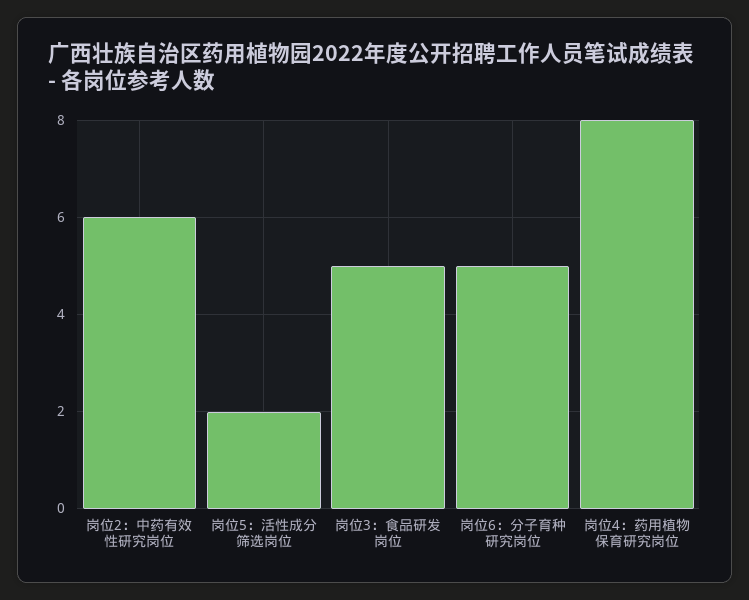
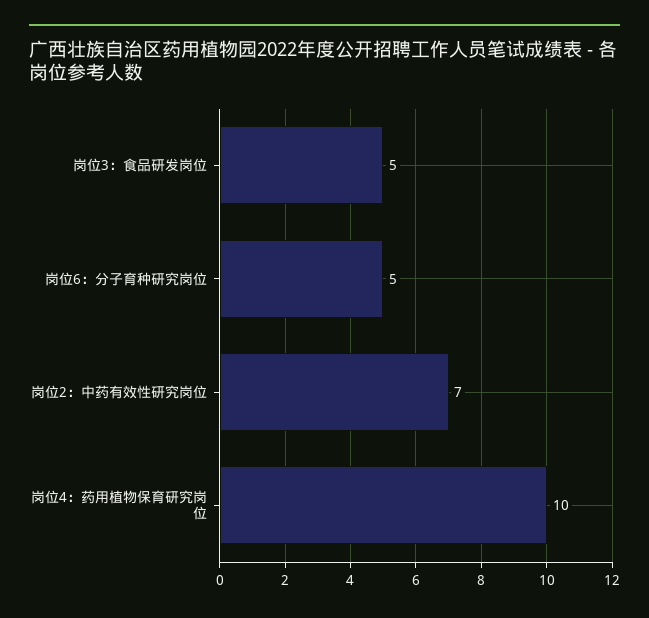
  {
-   "岗位2：中药有效性研究岗位": 6,
+   "岗位2：中药有效性研究岗位": 7,
-   "岗位5：活性成分筛选岗位": 2,
    "岗位3：食品研发岗位": 5,
    "岗位6：分子育种研究岗位": 5,
-   "岗位4：药用植物保育研究岗位": 8
+   "岗位4：药用植物保育研究岗位": 10
  }

